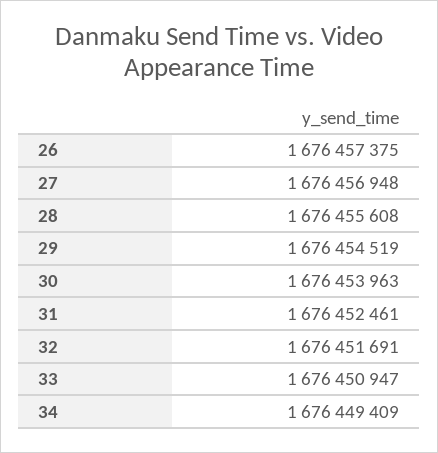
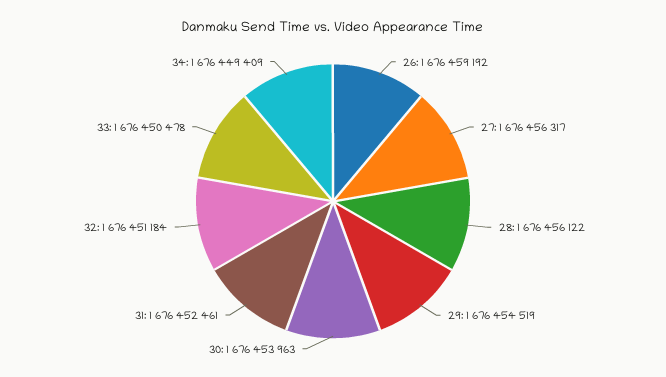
  {
-   "26": 1676457375,
+   "26": 1676459192,
-   "27": 1676456948,
+   "27": 1676456317,
-   "28": 1676455608,
+   "28": 1676456122,
    "29": 1676454519,
    "30": 1676453963,
    "31": 1676452461,
-   "32": 1676451691,
+   "32": 1676451184,
-   "33": 1676450947,
+   "33": 1676450478,
    "34": 1676449409
  }

